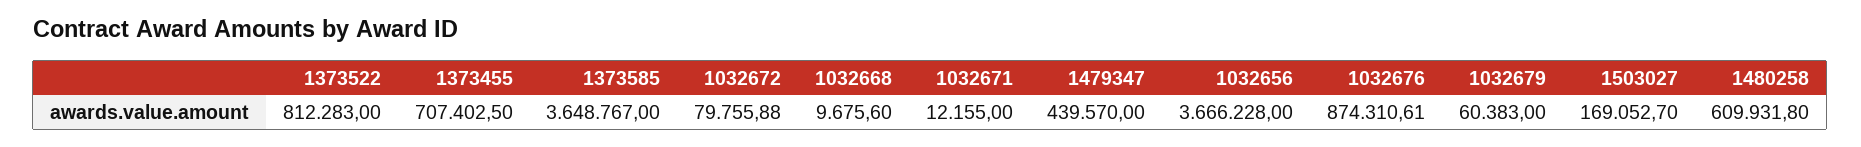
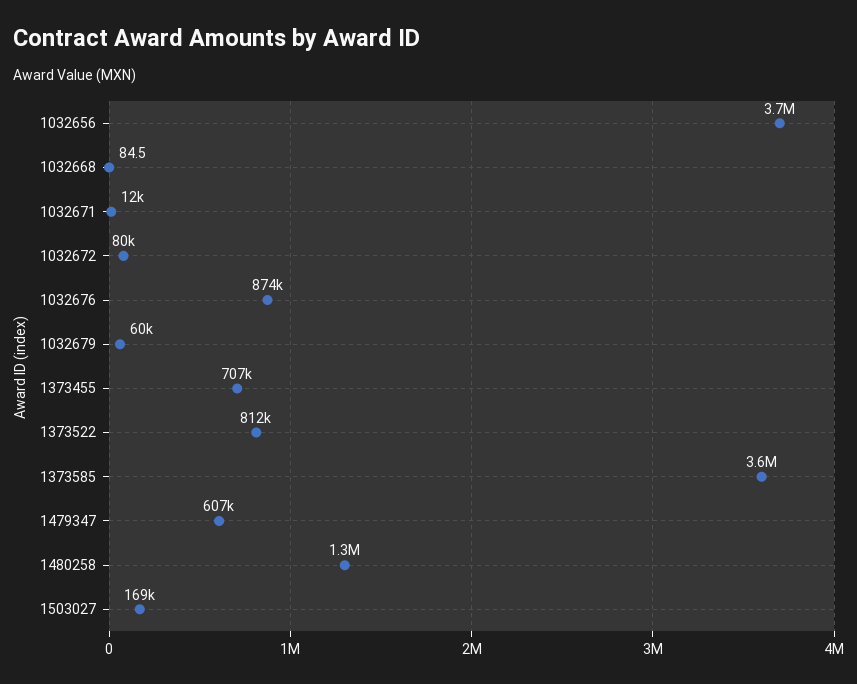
  {
    "1373522": 812283,
    "1373455": 707402.5,
    "1373585": 3648767,
    "1032672": 79755.88,
-   "1032668": 9675.6,
+   "1032668": 84.5,
    "1032671": 12155,
-   "1479347": 439570,
+   "1479347": 607000,
    "1032656": 3666228,
    "1032676": 874310.61,
    "1032679": 60383,
    "1503027": 169052.7,
-   "1480258": 609931.8
+   "1480258": 1300000
  }

